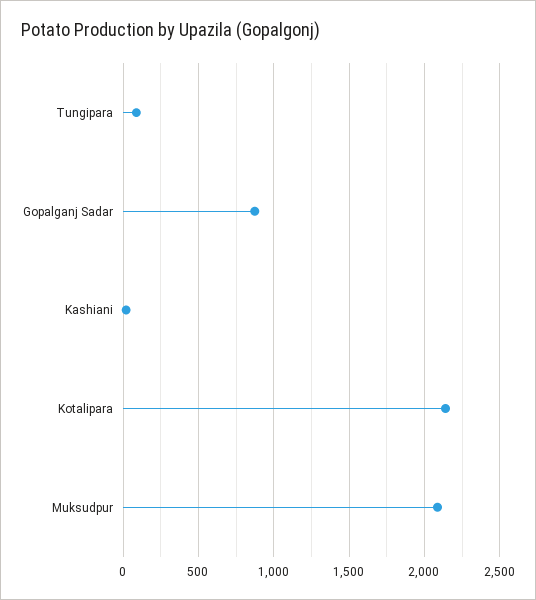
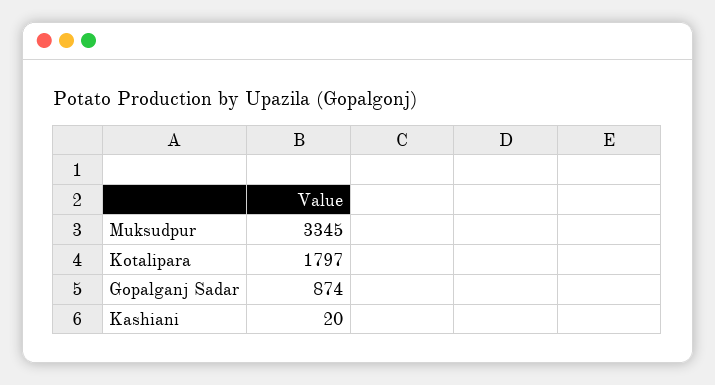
  {
-   "Tungipara": 100,
    "Gopalganj Sadar": 874,
    "Kashiani": 20,
-   "Kotalipara": 2150,
+   "Kotalipara": 1797,
-   "Muksudpur": 2100
+   "Muksudpur": 3345
  }

